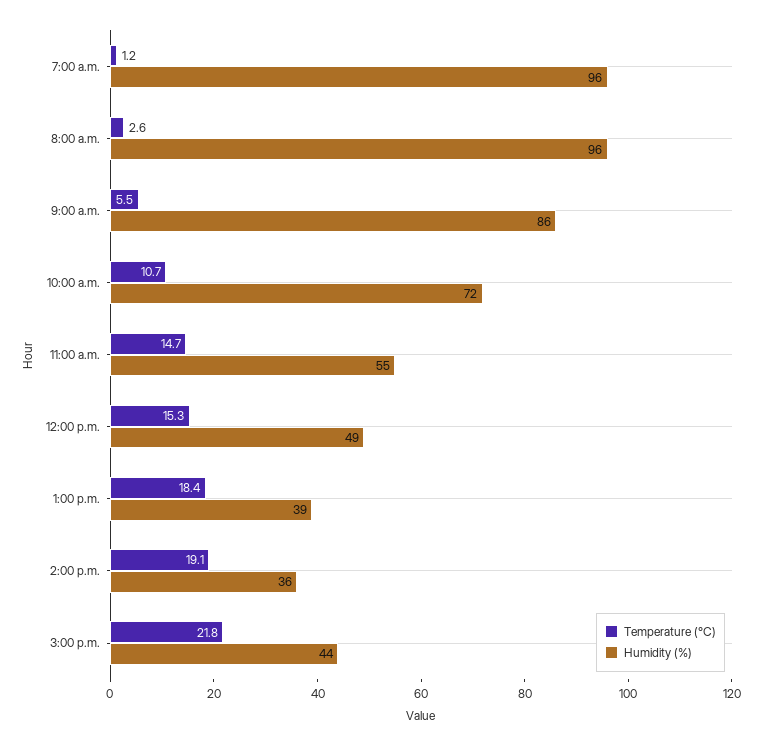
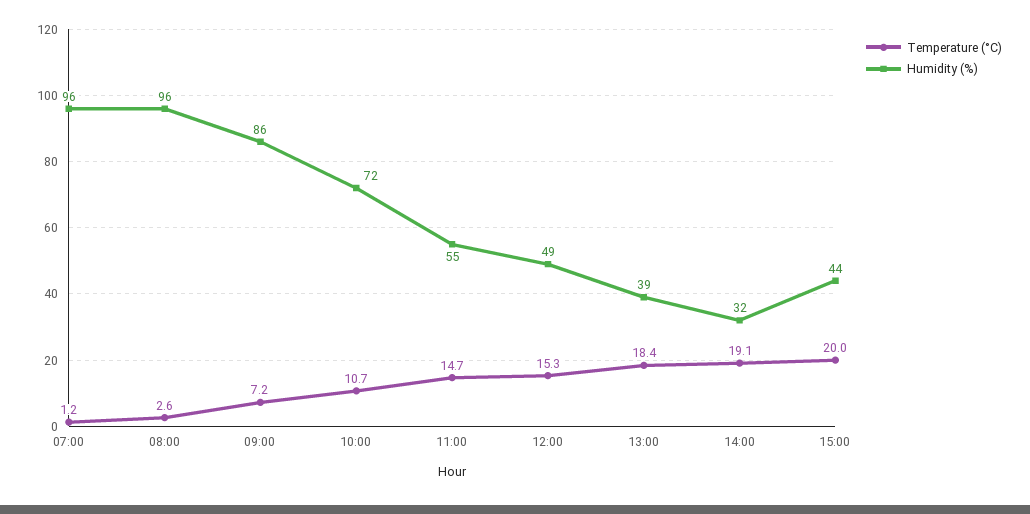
  {
    "Temperature (°C)": {
      "7:00 a.m.": 1.2,
      "8:00 a.m.": 2.6,
-     "9:00 a.m.": 5.5,
+     "9:00 a.m.": 7.2,
      "10:00 a.m.": 10.7,
      "11:00 a.m.": 14.7,
      "12:00 p.m.": 15.3,
      "1:00 p.m.": 18.4,
      "2:00 p.m.": 19.1,
-     "3:00 p.m.": 21.8
+     "3:00 p.m.": 20
    },
    "Humidity (%)": {
      "7:00 a.m.": 96,
      "8:00 a.m.": 96,
      "9:00 a.m.": 86,
      "10:00 a.m.": 72,
      "11:00 a.m.": 55,
      "12:00 p.m.": 49,
      "1:00 p.m.": 39,
-     "2:00 p.m.": 36,
+     "2:00 p.m.": 32,
      "3:00 p.m.": 44
    }
  }

